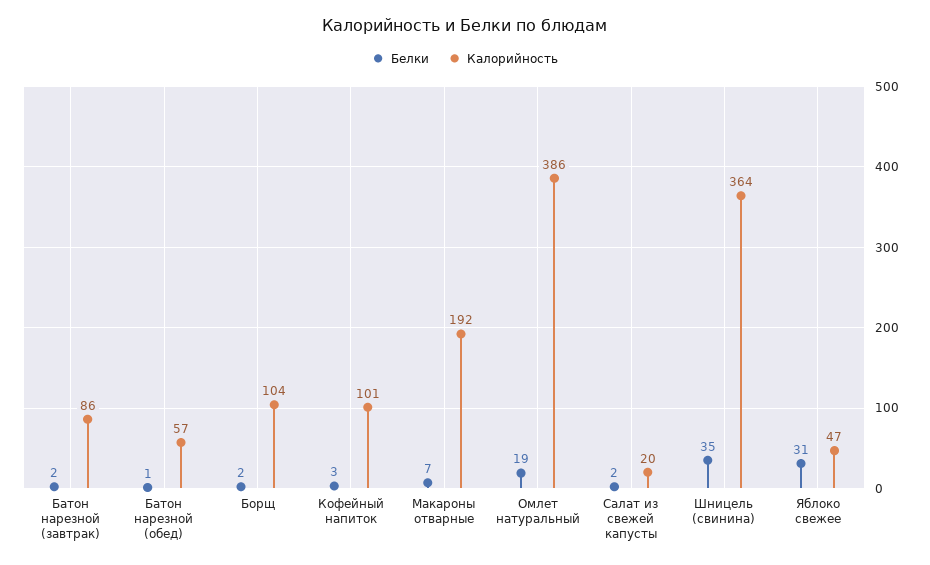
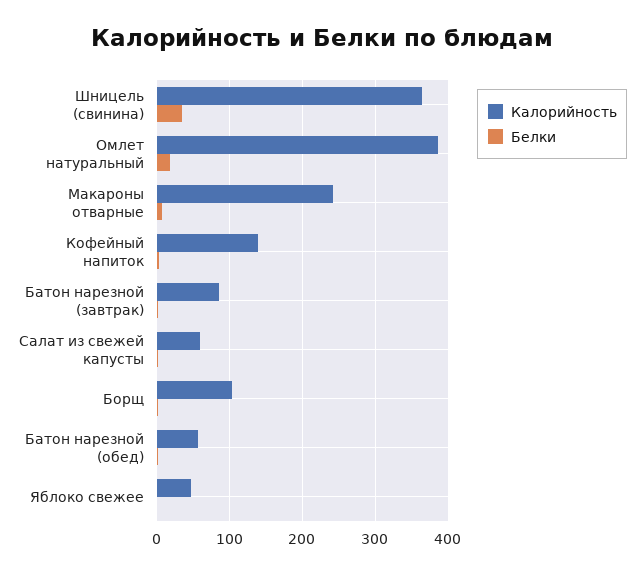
  {
    "Белки": {
      "Батон нарезной (завтрак)": 2,
      "Батон нарезной (обед)": 1,
      "Борщ": 2,
      "Кофейный напиток": 3,
      "Макароны отварные": 7,
      "Омлет натуральный": 19,
      "Салат из свежей капусты": 2,
      "Шницель (свинина)": 35,
-     "Яблоко свежее": 31
+     "Яблоко свежее": 0
    },
    "Калорийность": {
      "Батон нарезной (завтрак)": 86,
      "Батон нарезной (обед)": 57,
      "Борщ": 104,
-     "Кофейный напиток": 101,
+     "Кофейный напиток": 140,
-     "Макароны отварные": 192,
+     "Макароны отварные": 240,
      "Омлет натуральный": 386,
-     "Салат из свежей капусты": 20,
+     "Салат из свежей капусты": 60,
      "Шницель (свинина)": 364,
      "Яблоко свежее": 47
    }
  }

